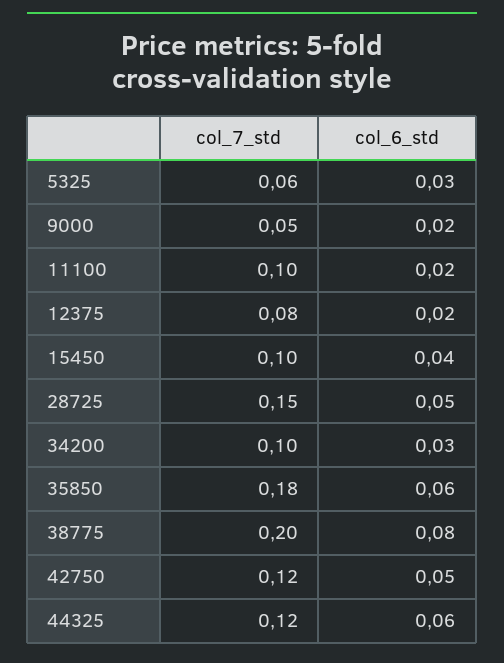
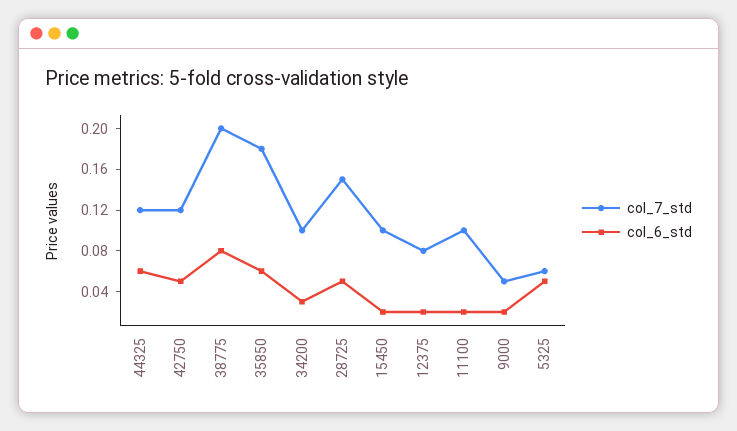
  {
    "col_7_std": {
      "5325": 0.06,
      "9000": 0.05,
      "11100": 0.1,
      "12375": 0.08,
      "15450": 0.1,
      "28725": 0.15,
      "34200": 0.1,
      "35850": 0.18,
      "38775": 0.2,
      "42750": 0.12,
      "44325": 0.12
    },
    "col_6_std": {
-     "5325": 0.03,
+     "5325": 0.05,
      "9000": 0.02,
      "11100": 0.02,
      "12375": 0.02,
-     "15450": 0.04,
+     "15450": 0.02,
      "28725": 0.05,
      "34200": 0.03,
      "35850": 0.06,
      "38775": 0.08,
      "42750": 0.05,
      "44325": 0.06
    }
  }

